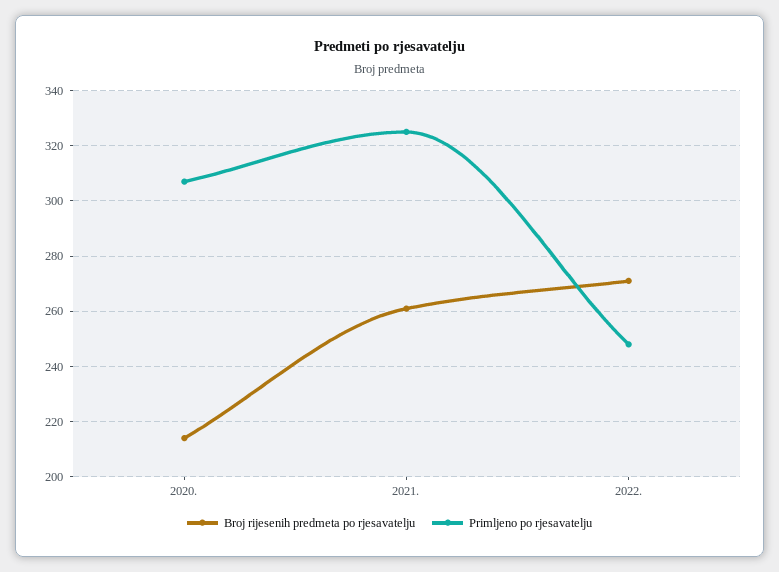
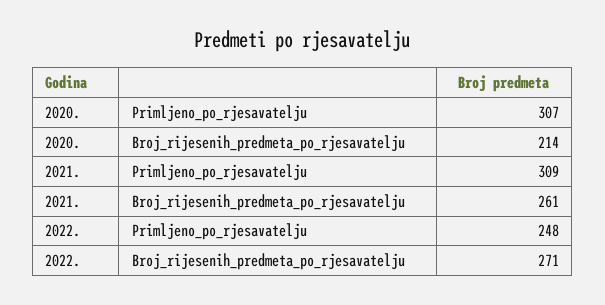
  {
    "Broj rijesenih predmeta po rjesavatelju": {
      "2020.": 214,
      "2021.": 261,
      "2022.": 271
    },
    "Primljeno po rjesavatelju": {
      "2020.": 307,
-     "2021.": 325,
+     "2021.": 309,
      "2022.": 248
    }
  }

